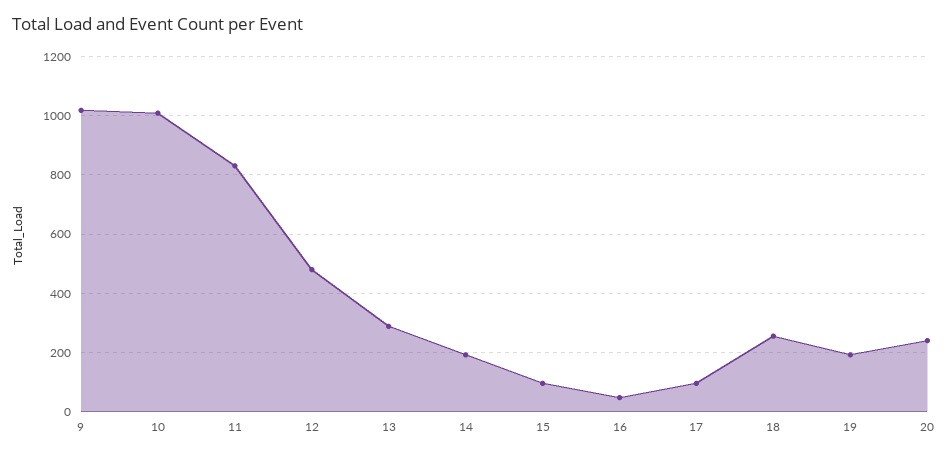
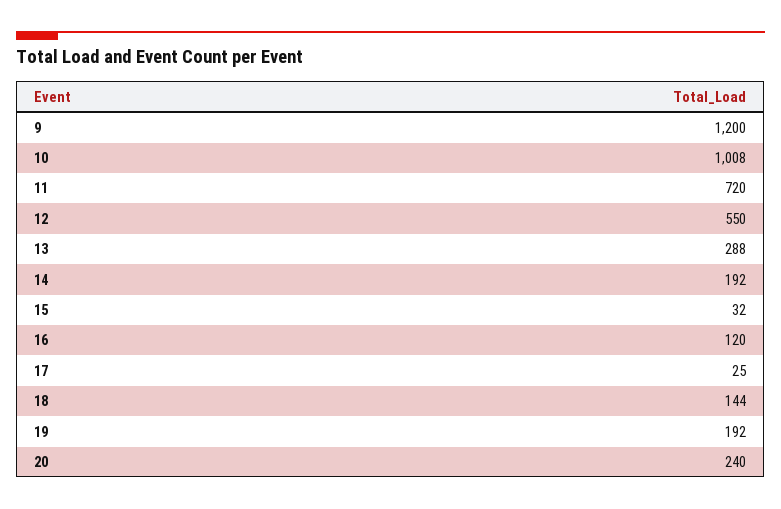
  {
-   "9": 1025,
+   "9": 1200,
    "10": 1008,
-   "11": 825,
+   "11": 720,
-   "12": 475,
+   "12": 550,
    "13": 288,
    "14": 192,
-   "15": 100,
+   "15": 32,
-   "16": 50,
+   "16": 120,
-   "17": 100,
+   "17": 25,
-   "18": 250,
+   "18": 144,
    "19": 192,
    "20": 240
  }

